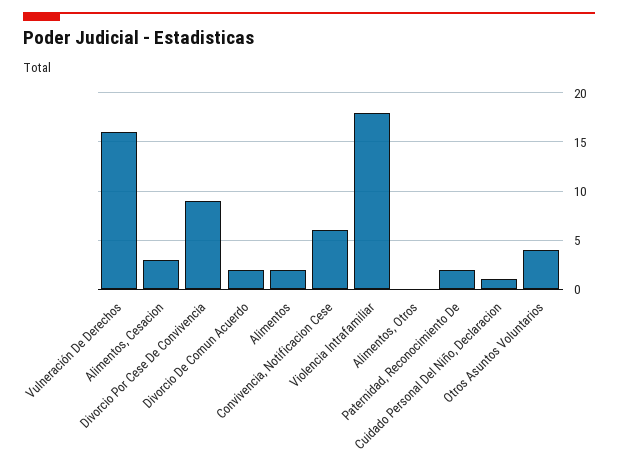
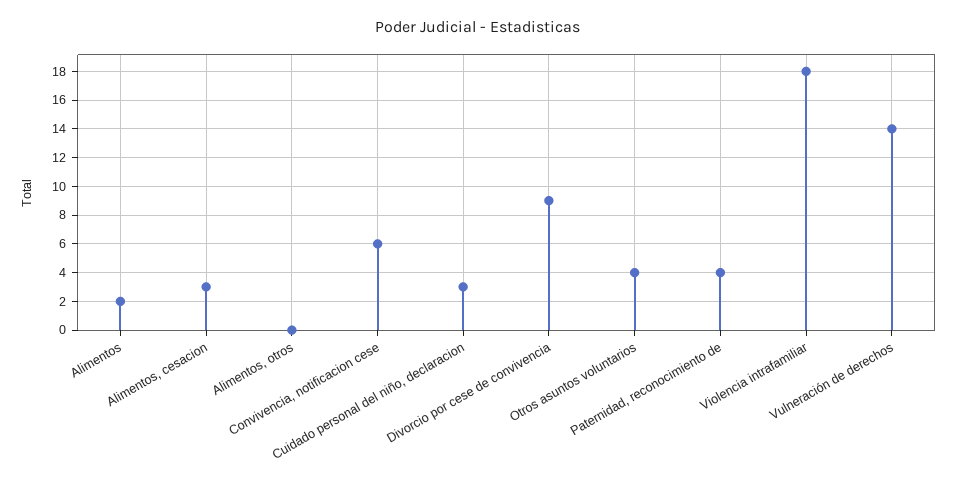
  {
-   "Vulneración De Derechos": 16,
+   "Vulneración De Derechos": 14,
    "Alimentos, Cesacion": 3,
    "Divorcio Por Cese De Convivencia": 9,
-   "Divorcio De Comun Acuerdo": 2,
    "Alimentos": 2,
    "Convivencia, Notificacion Cese": 6,
    "Violencia Intrafamiliar": 18,
    "Alimentos, Otros": 0,
-   "Paternidad, Reconocimiento De": 2,
+   "Paternidad, Reconocimiento De": 4,
-   "Cuidado Personal Del Niño, Declaracion": 1,
+   "Cuidado Personal Del Niño, Declaracion": 3,
    "Otros Asuntos Voluntarios": 4
  }

